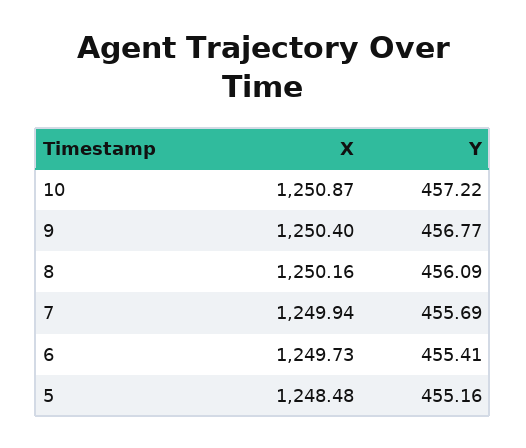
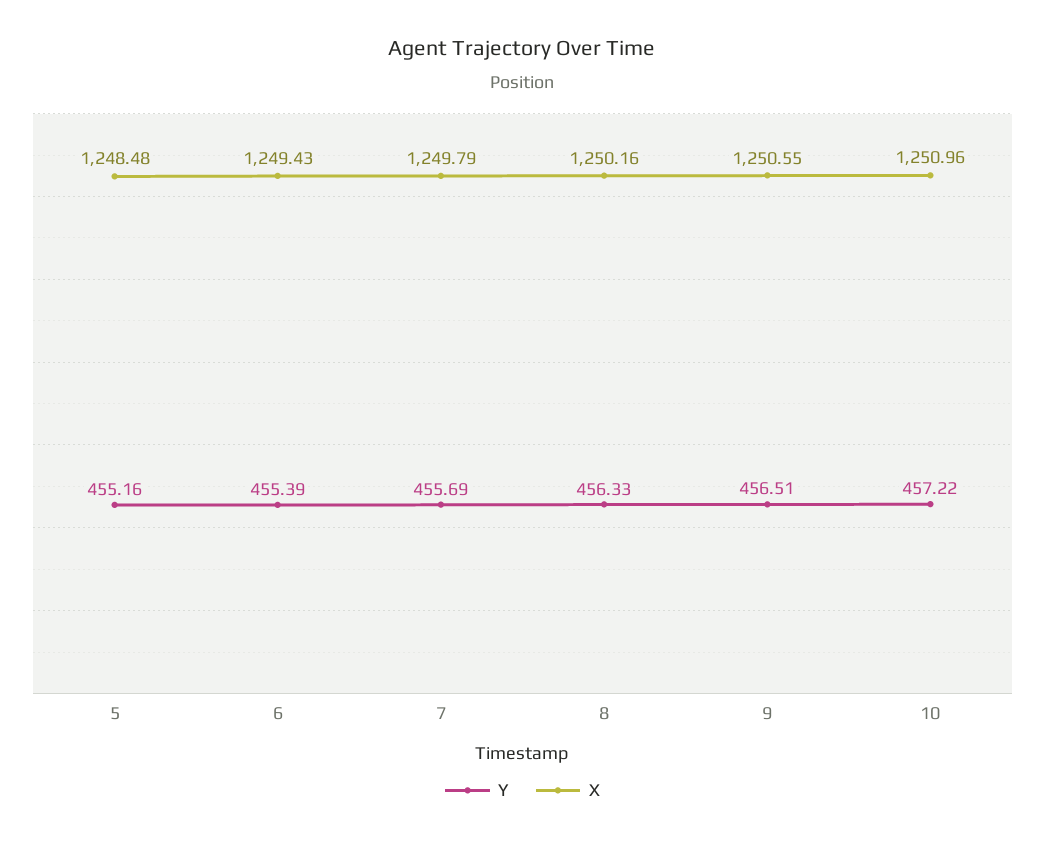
  {
    "X": {
-     "10": 1250.87,
+     "10": 1250.96,
-     "9": 1250.4,
+     "9": 1250.55,
      "8": 1250.16,
-     "7": 1249.94,
+     "7": 1249.79,
-     "6": 1249.73,
+     "6": 1249.43,
      "5": 1248.48
    },
    "Y": {
      "10": 457.22,
-     "9": 456.77,
+     "9": 456.51,
-     "8": 456.09,
+     "8": 456.33,
      "7": 455.69,
-     "6": 455.41,
+     "6": 455.39,
      "5": 455.16
    }
  }

